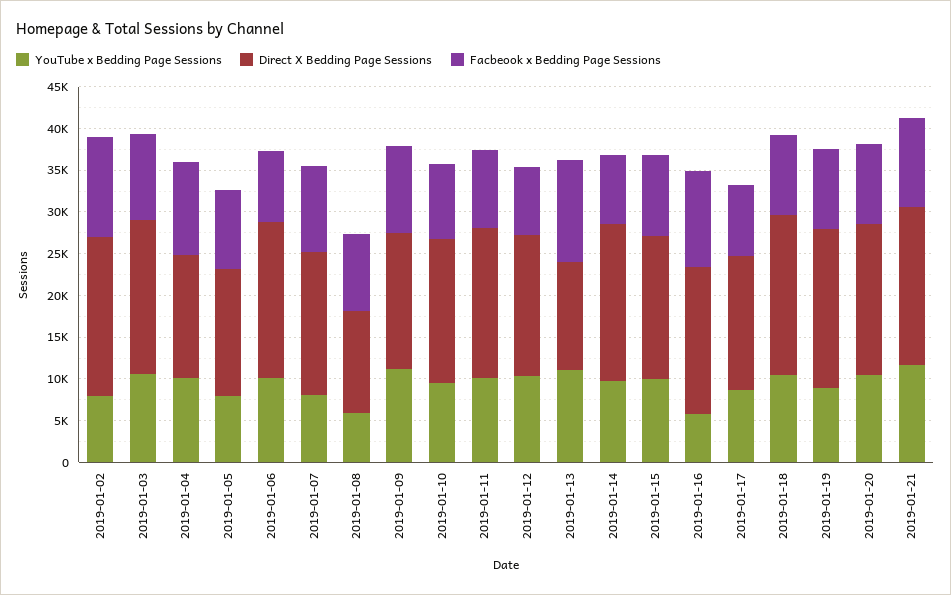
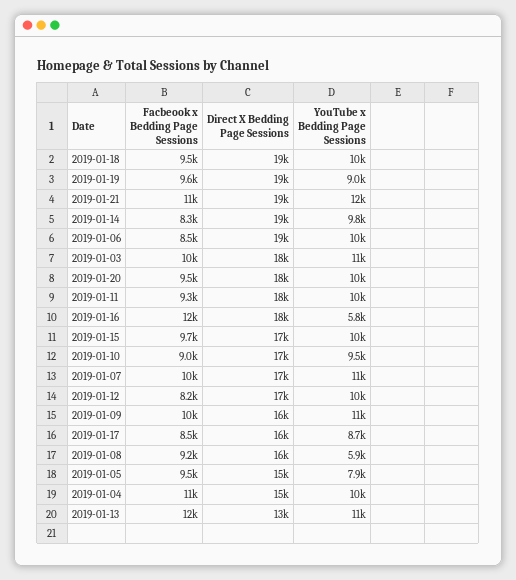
  {
    "YouTube x Bedding Page Sessions": {
-     "2019-01-02": 8000,
      "2019-01-03": 11000,
      "2019-01-04": 10000,
      "2019-01-05": 7900,
      "2019-01-06": 10000,
-     "2019-01-07": 8000,
+     "2019-01-07": 11000,
      "2019-01-08": 5900,
      "2019-01-09": 11000,
      "2019-01-10": 9500,
      "2019-01-11": 10000,
      "2019-01-12": 10000,
      "2019-01-13": 11000,
      "2019-01-14": 9800,
      "2019-01-15": 10000,
      "2019-01-16": 5800,
      "2019-01-17": 8700,
      "2019-01-18": 10000,
      "2019-01-19": 9000,
      "2019-01-20": 10000,
      "2019-01-21": 12000
    },
    "Direct X Bedding Page Sessions": {
-     "2019-01-02": 19000,
      "2019-01-03": 18000,
      "2019-01-04": 15000,
      "2019-01-05": 15000,
      "2019-01-06": 19000,
      "2019-01-07": 17000,
-     "2019-01-08": 12000,
+     "2019-01-08": 16000,
      "2019-01-09": 16000,
      "2019-01-10": 17000,
      "2019-01-11": 18000,
      "2019-01-12": 17000,
      "2019-01-13": 13000,
      "2019-01-14": 19000,
      "2019-01-15": 17000,
      "2019-01-16": 18000,
      "2019-01-17": 16000,
      "2019-01-18": 19000,
      "2019-01-19": 19000,
      "2019-01-20": 18000,
      "2019-01-21": 19000
    },
    "Facbeook x Bedding Page Sessions": {
-     "2019-01-02": 12000,
      "2019-01-03": 10000,
      "2019-01-04": 11000,
      "2019-01-05": 9500,
      "2019-01-06": 8500,
      "2019-01-07": 10000,
      "2019-01-08": 9200,
      "2019-01-09": 10000,
      "2019-01-10": 9000,
      "2019-01-11": 9300,
      "2019-01-12": 8200,
      "2019-01-13": 12000,
      "2019-01-14": 8300,
      "2019-01-15": 9700,
      "2019-01-16": 12000,
      "2019-01-17": 8500,
      "2019-01-18": 9500,
      "2019-01-19": 9600,
      "2019-01-20": 9500,
      "2019-01-21": 11000
    }
  }

